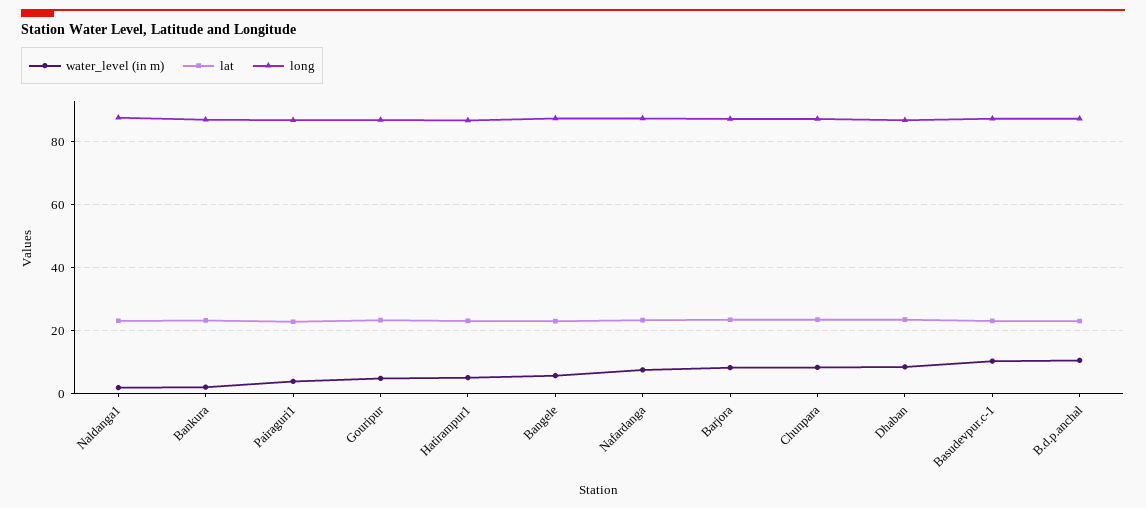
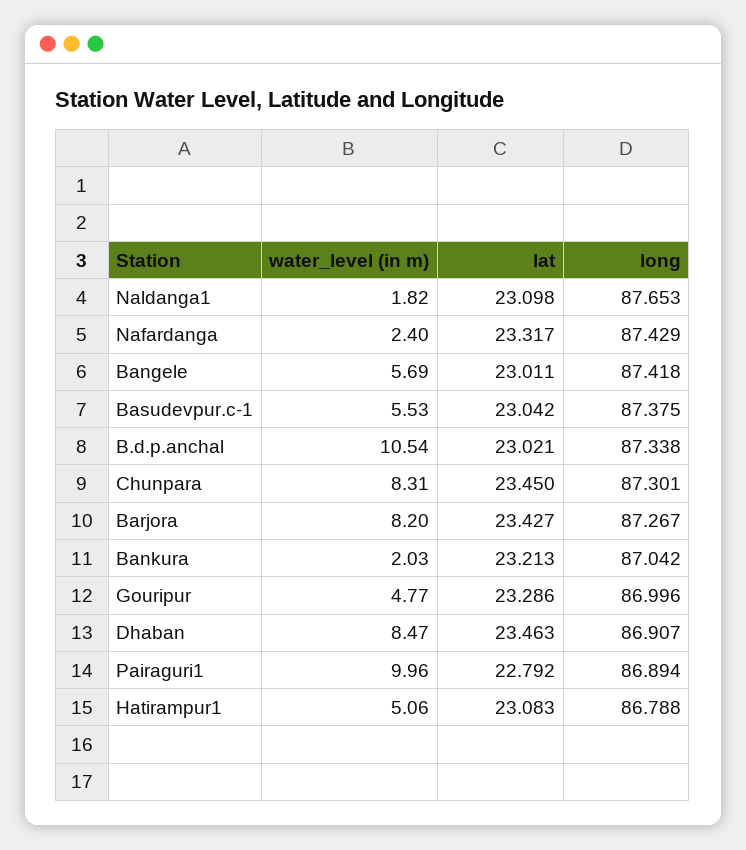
  {
    "water_level (in m)": {
      "Naldanga1": 1.82,
      "Bankura": 2.03,
-     "Pairaguri1": 4,
+     "Pairaguri1": 9.96,
      "Gouripur": 4.77,
      "Hatirampur1": 5.06,
      "Bangele": 5.69,
-     "Nafardanga": 8,
+     "Nafardanga": 2.4,
      "Barjora": 8.2,
      "Chunpara": 8.31,
      "Dhaban": 8.47,
-     "Basudevpur.c-1": 10,
+     "Basudevpur.c-1": 5.53,
      "B.d.p.anchal": 10.54
    },
    "lat": {
      "Naldanga1": 23.098,
      "Bankura": 23.213,
      "Pairaguri1": 22.792,
      "Gouripur": 23.286,
      "Hatirampur1": 23.083,
      "Bangele": 23.011,
      "Nafardanga": 23.317,
      "Barjora": 23.427,
      "Chunpara": 23.45,
      "Dhaban": 23.463,
      "Basudevpur.c-1": 23.042,
      "B.d.p.anchal": 23.021
    },
    "long": {
      "Naldanga1": 87.653,
      "Bankura": 87.042,
      "Pairaguri1": 86.894,
      "Gouripur": 86.996,
      "Hatirampur1": 86.788,
      "Bangele": 87.418,
      "Nafardanga": 87.429,
      "Barjora": 87.267,
      "Chunpara": 87.301,
      "Dhaban": 86.907,
      "Basudevpur.c-1": 87.375,
      "B.d.p.anchal": 87.338
    }
  }

